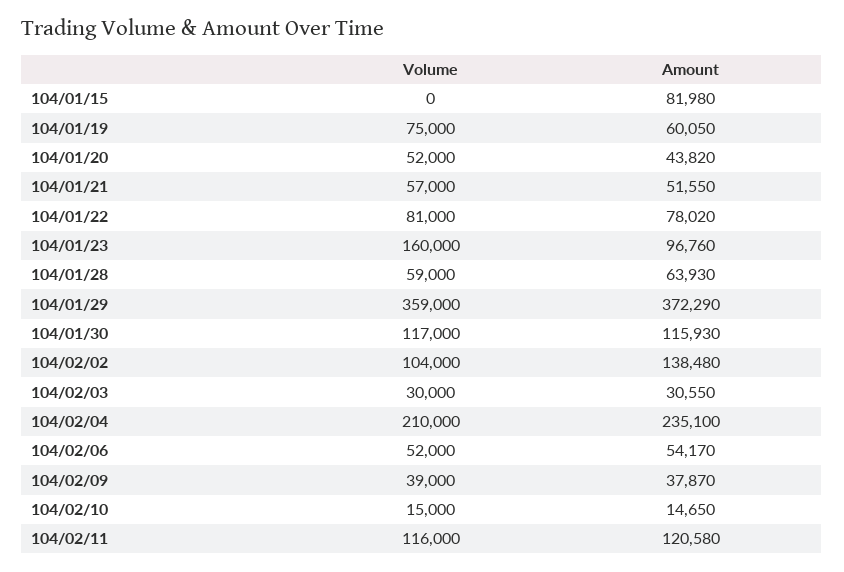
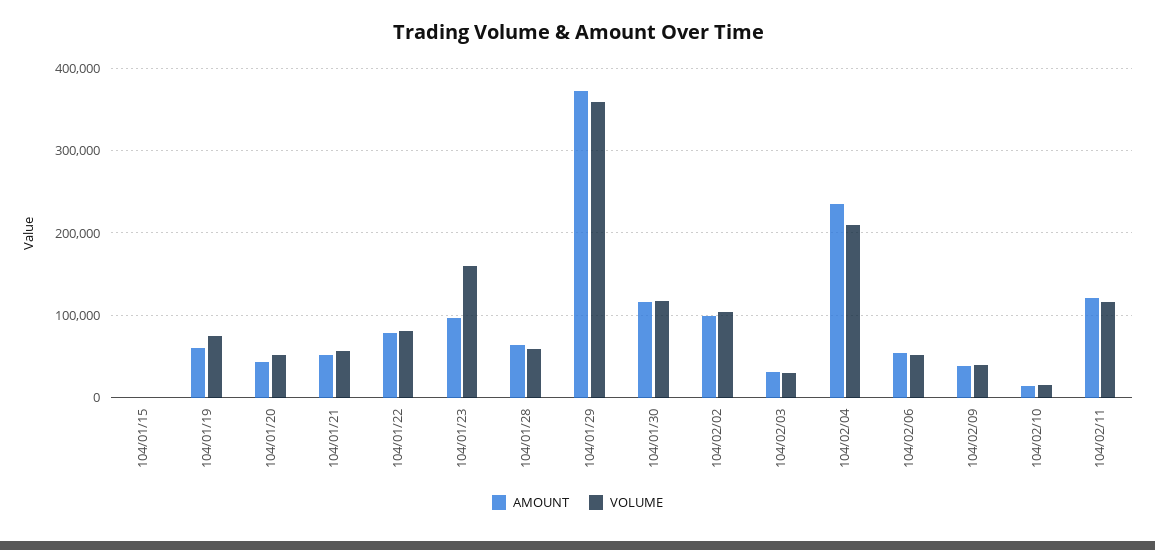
  {
    "Volume": {
      "104/01/15": 0,
      "104/01/19": 75000,
      "104/01/20": 52000,
      "104/01/21": 57000,
      "104/01/22": 81000,
      "104/01/23": 160000,
      "104/01/28": 59000,
      "104/01/29": 359000,
      "104/01/30": 117000,
      "104/02/02": 104000,
      "104/02/03": 30000,
      "104/02/04": 210000,
      "104/02/06": 52000,
      "104/02/09": 39000,
      "104/02/10": 15000,
      "104/02/11": 116000
    },
    "Amount": {
-     "104/01/15": 81980,
+     "104/01/15": 0,
      "104/01/19": 60050,
      "104/01/20": 43820,
      "104/01/21": 51550,
      "104/01/22": 78020,
      "104/01/23": 96760,
      "104/01/28": 63930,
      "104/01/29": 372290,
      "104/01/30": 115930,
-     "104/02/02": 138480,
+     "104/02/02": 100000,
      "104/02/03": 30550,
      "104/02/04": 235100,
      "104/02/06": 54170,
      "104/02/09": 37870,
      "104/02/10": 14650,
      "104/02/11": 120580
    }
  }

